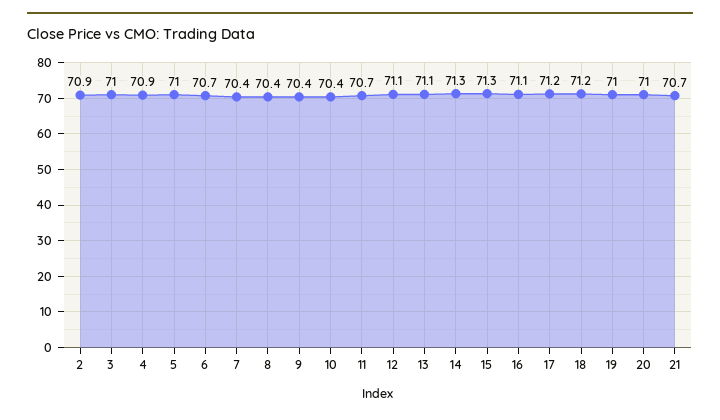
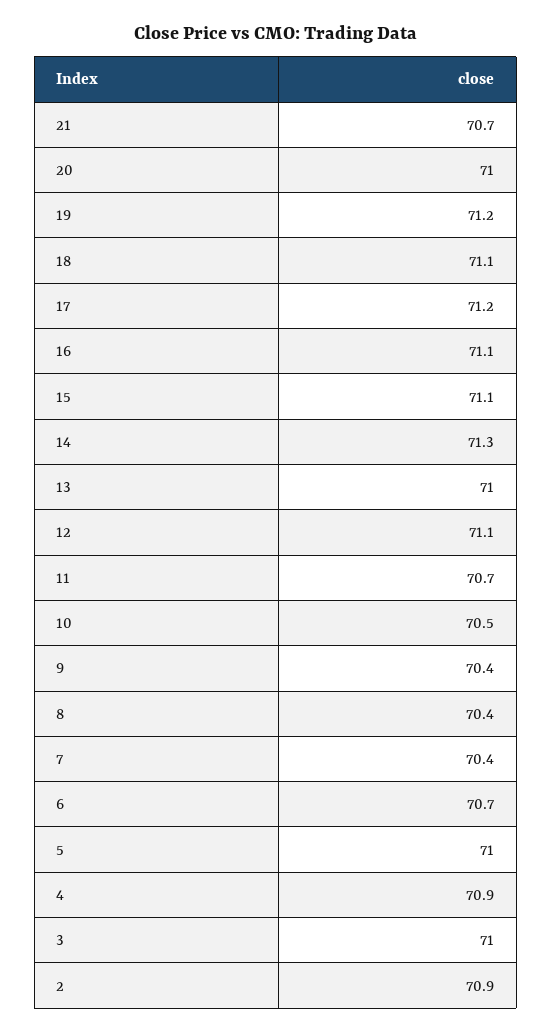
  {
    "2": 70.9,
    "3": 71,
    "4": 70.9,
    "5": 71,
    "6": 70.7,
    "7": 70.4,
    "8": 70.4,
    "9": 70.4,
-   "10": 70.4,
+   "10": 70.5,
    "11": 70.7,
    "12": 71.1,
-   "13": 71.1,
+   "13": 71,
    "14": 71.3,
-   "15": 71.3,
+   "15": 71.1,
    "16": 71.1,
    "17": 71.2,
-   "18": 71.2,
+   "18": 71.1,
-   "19": 71,
+   "19": 71.2,
    "20": 71,
    "21": 70.7
  }

